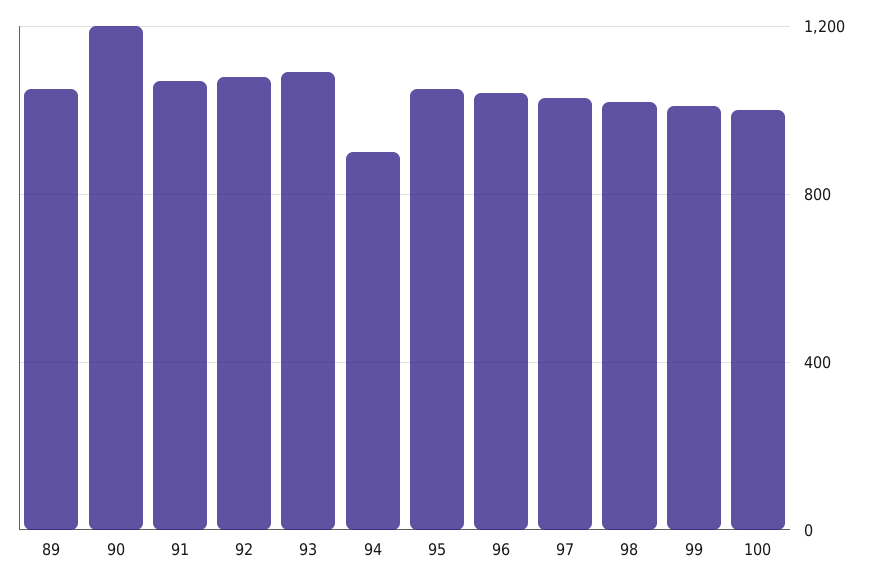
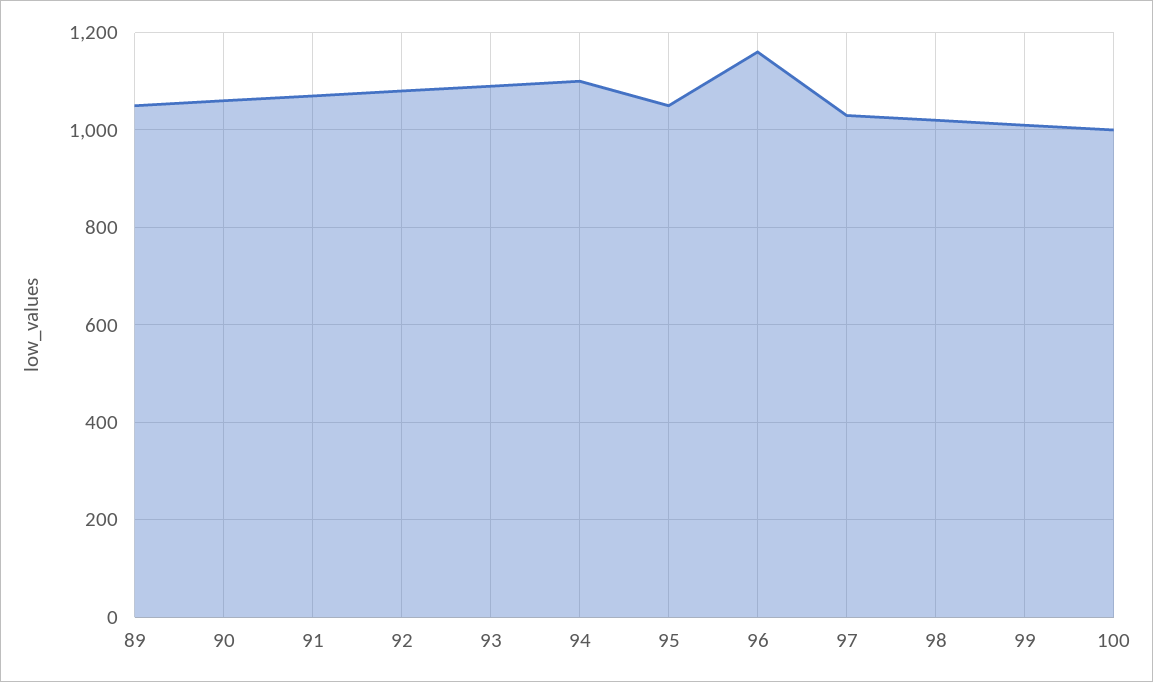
  {
    "89": 1060,
-   "90": 1200,
+   "90": 1060,
    "91": 1080,
    "92": 1080,
    "93": 1100,
-   "94": 900,
+   "94": 1100,
    "95": 1060,
-   "96": 1050,
+   "96": 1160,
    "97": 1040,
    "98": 1020,
    "99": 1020,
    "100": 1000
  }

